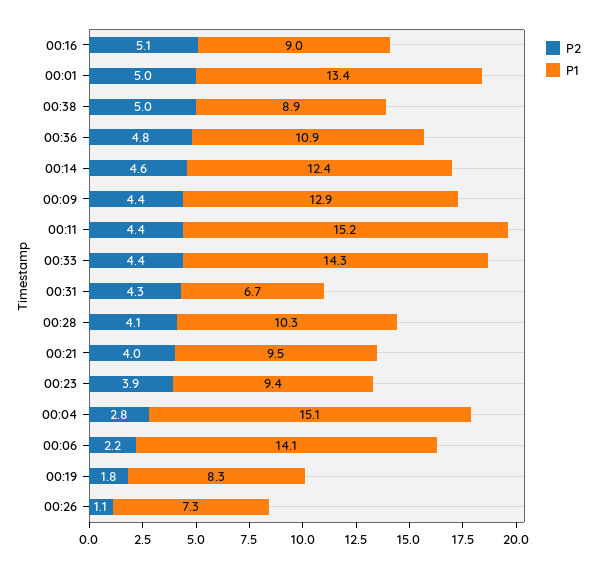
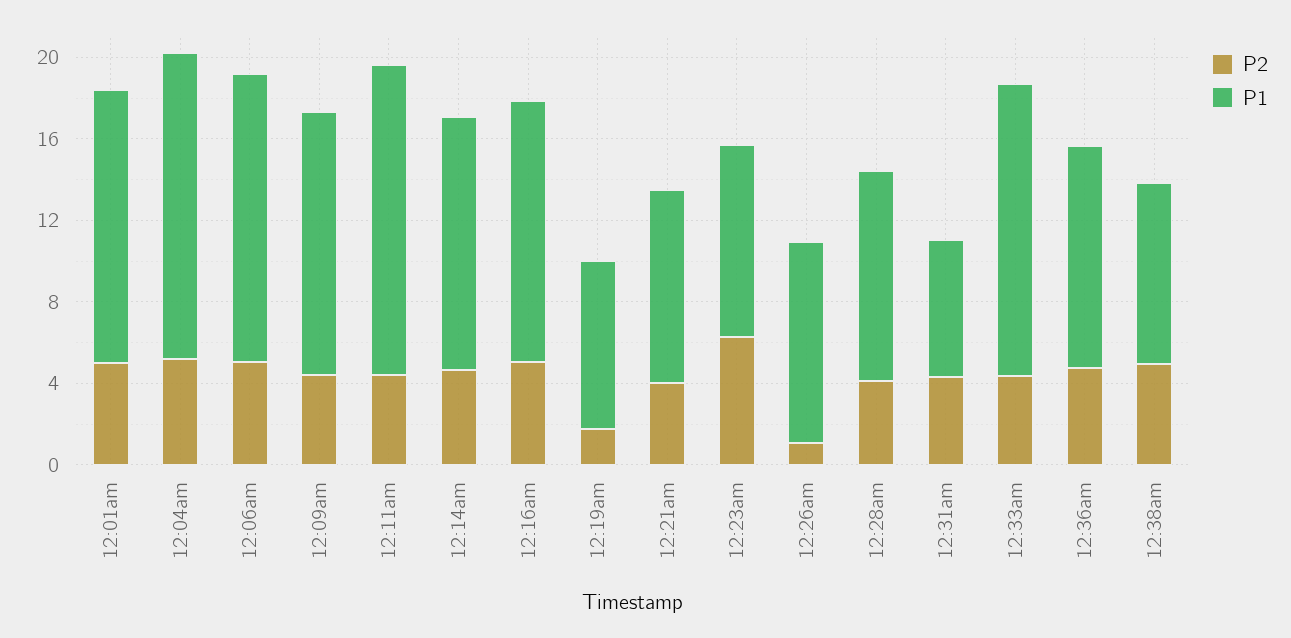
  {
    "P2": {
      "00:16": 5.1,
      "00:01": 5,
      "00:38": 5,
      "00:36": 4.8,
      "00:14": 4.6,
      "00:09": 4.4,
      "00:11": 4.4,
      "00:33": 4.4,
      "00:31": 4.3,
      "00:28": 4.1,
      "00:21": 4,
-     "00:23": 3.9,
+     "00:23": 6,
-     "00:04": 2.8,
+     "00:04": 5,
-     "00:06": 2.2,
+     "00:06": 5,
      "00:19": 1.8,
      "00:26": 1.1
    },
    "P1": {
-     "00:16": 9,
+     "00:16": 13,
      "00:01": 13.4,
      "00:38": 8.9,
      "00:36": 10.9,
      "00:14": 12.4,
      "00:09": 12.9,
      "00:11": 15.2,
      "00:33": 14.3,
      "00:31": 6.7,
      "00:28": 10.3,
      "00:21": 9.5,
      "00:23": 9.4,
      "00:04": 15.1,
      "00:06": 14.1,
      "00:19": 8.3,
-     "00:26": 7.3
+     "00:26": 10
    }
  }

